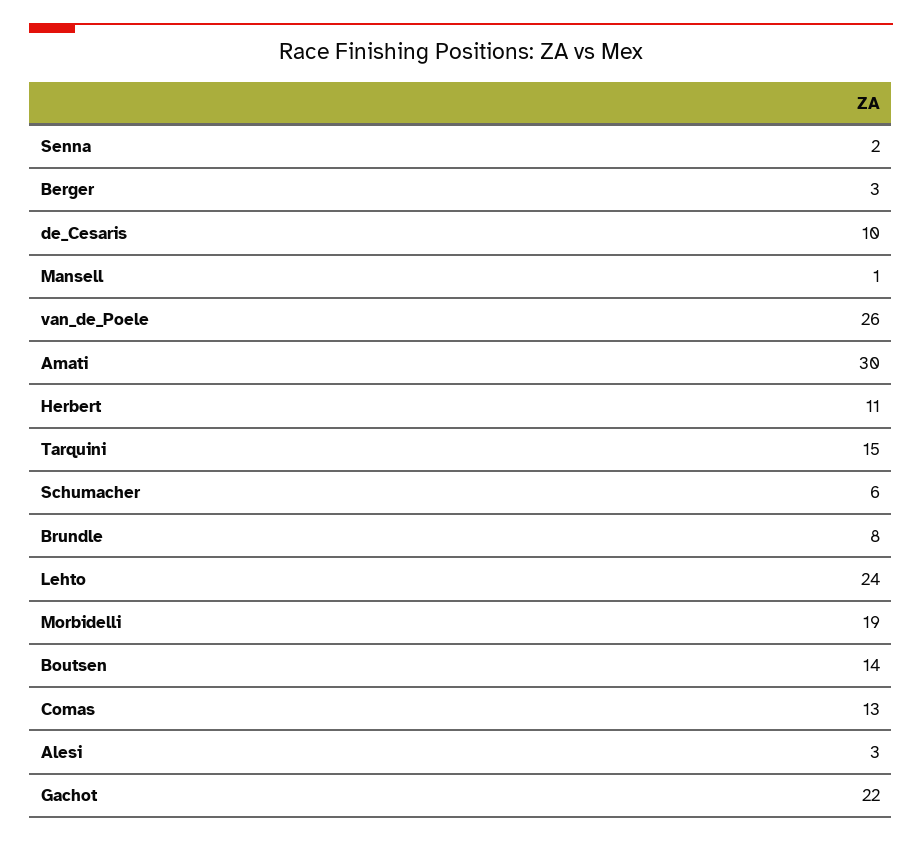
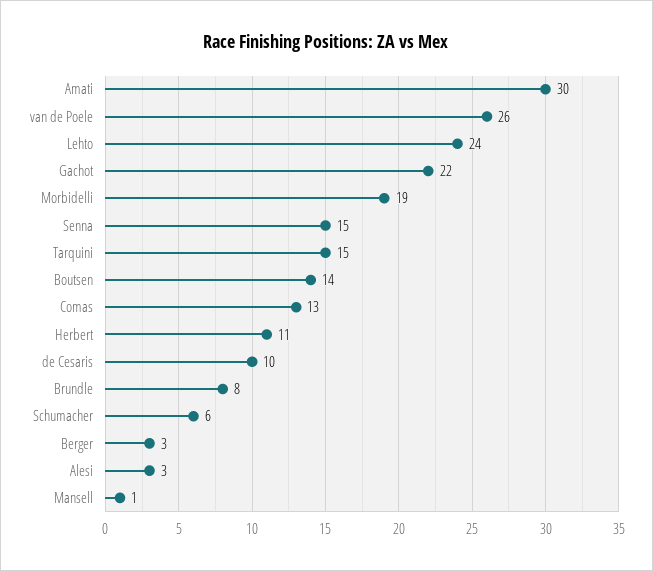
  {
-   "Senna": 2,
+   "Senna": 15,
    "Berger": 3,
    "de_Cesaris": 10,
    "Mansell": 1,
    "van_de_Poele": 26,
    "Amati": 30,
    "Herbert": 11,
    "Tarquini": 15,
    "Schumacher": 6,
    "Brundle": 8,
    "Lehto": 24,
    "Morbidelli": 19,
    "Boutsen": 14,
    "Comas": 13,
    "Alesi": 3,
    "Gachot": 22
  }

